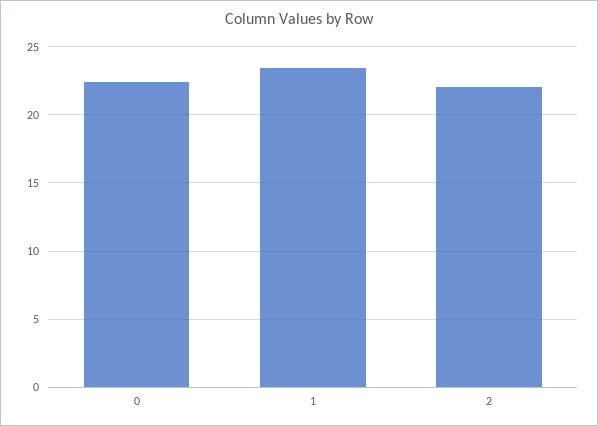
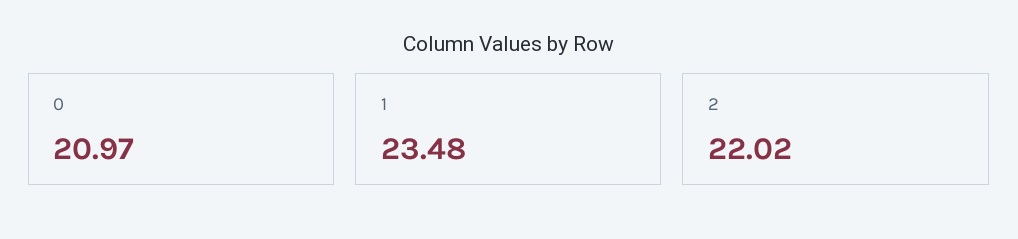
  {
-   "0": 22.5,
+   "0": 20.97,
    "1": 23.48,
    "2": 22.02
  }

